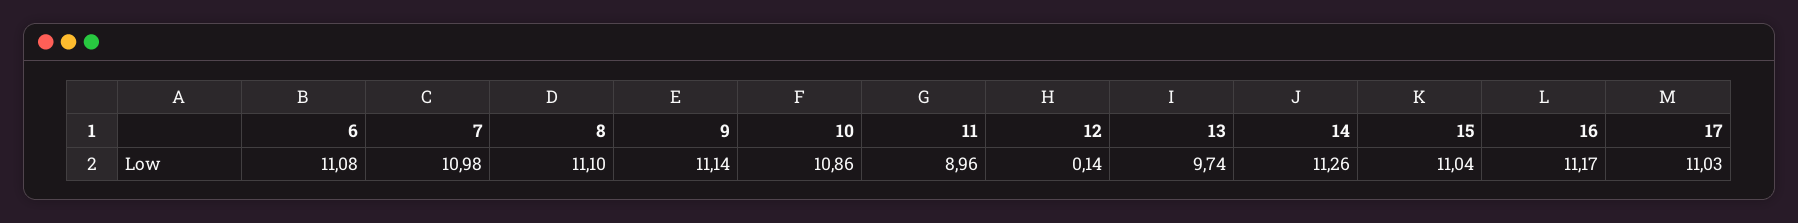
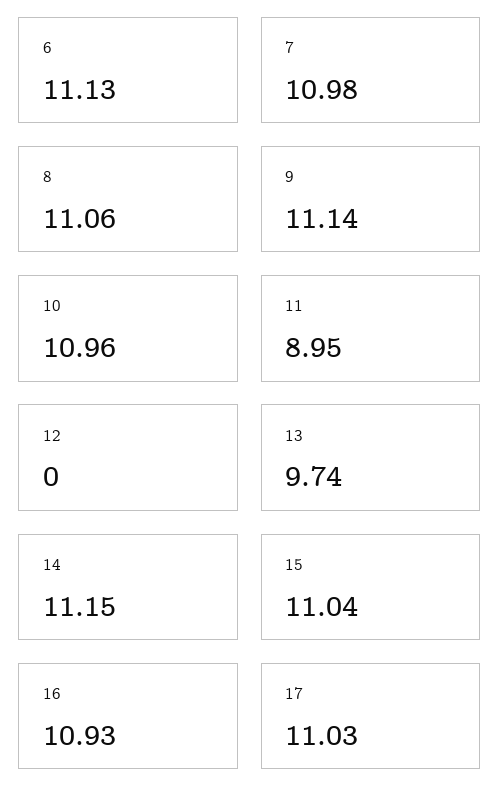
  {
-   "6": 11.08,
+   "6": 11.13,
    "7": 10.98,
-   "8": 11.1,
+   "8": 11.06,
    "9": 11.14,
-   "10": 10.86,
+   "10": 10.96,
-   "11": 8.96,
+   "11": 8.95,
-   "12": 0.14,
+   "12": 0,
    "13": 9.74,
-   "14": 11.26,
+   "14": 11.15,
    "15": 11.04,
-   "16": 11.17,
+   "16": 10.93,
    "17": 11.03
  }

